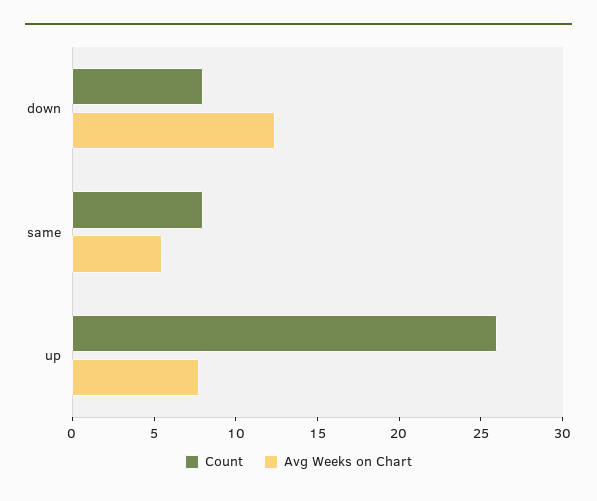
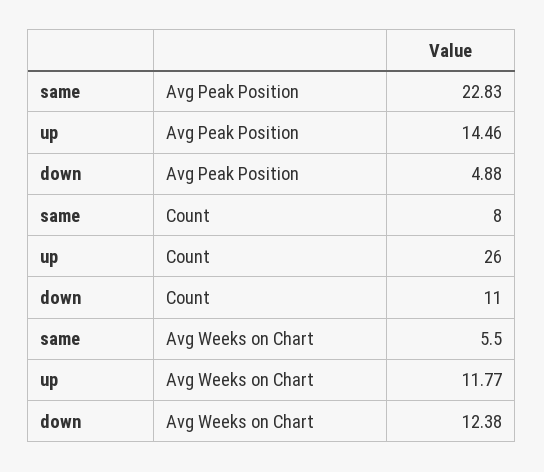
  {
    "Count": {
-     "down": 8,
+     "down": 11,
      "same": 8,
      "up": 26
    },
    "Avg Weeks on Chart": {
      "down": 12.38,
      "same": 5.5,
-     "up": 8
+     "up": 11.77
-   }
+   },
+   "Avg Peak Position": {
+     "same": 22.83,
+     "up": 14.46,
+     "down": 4.88
+   }
  }

